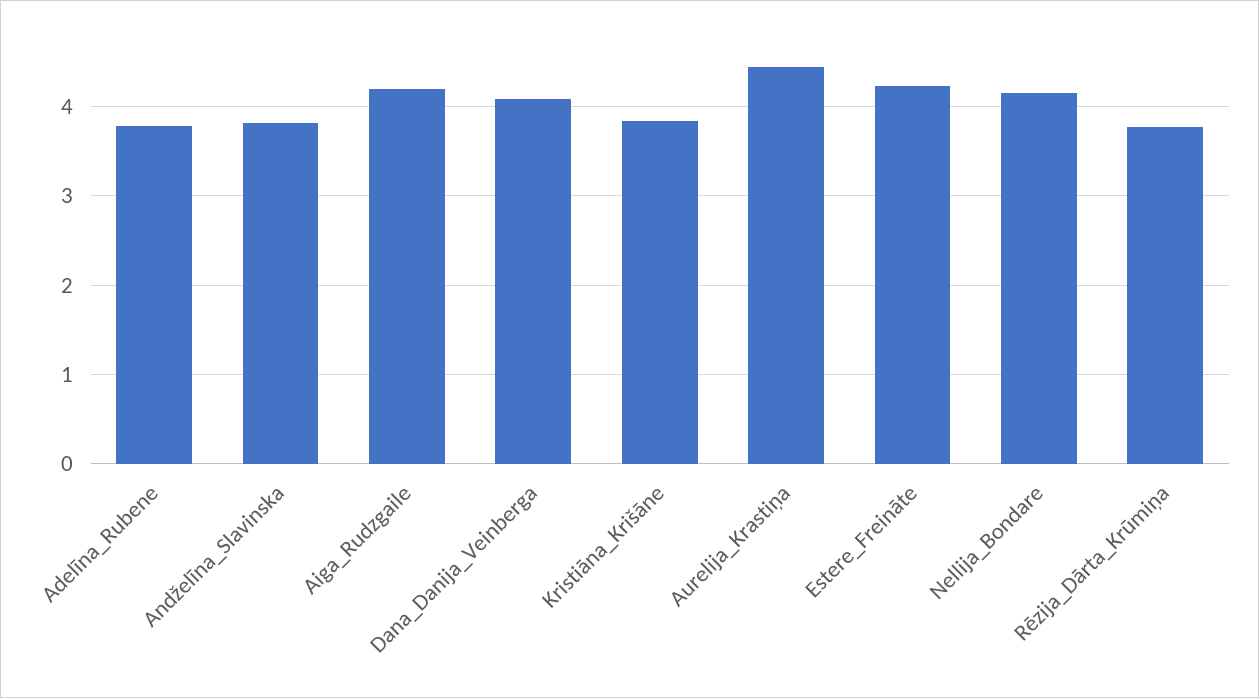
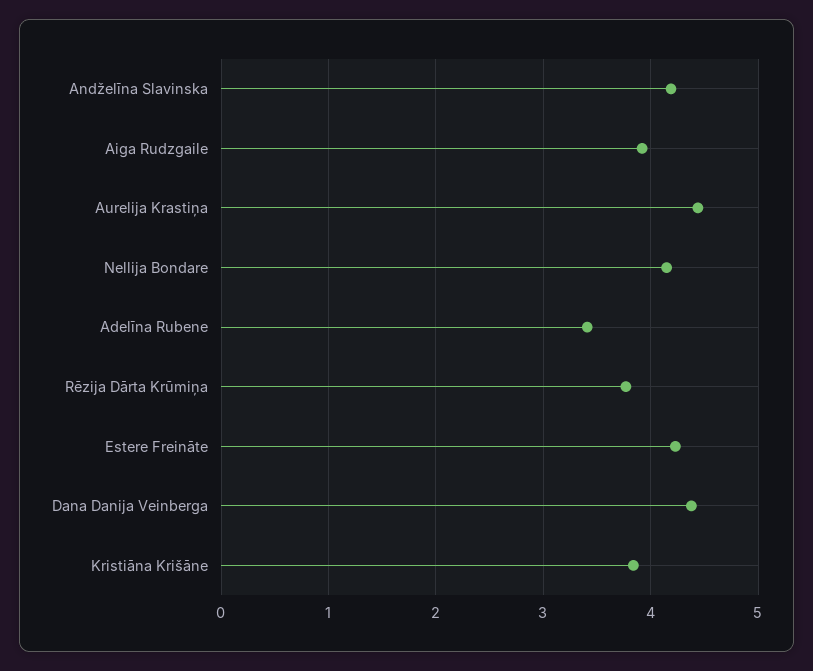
  {
-   "Adelīna_Rubene": 3.8,
+   "Adelīna_Rubene": 3.4,
-   "Andželīna_Slavinska": 3.8,
+   "Andželīna_Slavinska": 4.2,
-   "Aiga_Rudzgaile": 4.2,
+   "Aiga_Rudzgaile": 3.9,
-   "Dana_Danija_Veinberga": 4.1,
+   "Dana_Danija_Veinberga": 4.4,
    "Kristiāna_Krišāne": 3.8,
    "Aurelija_Krastiņa": 4.4,
    "Estere_Freināte": 4.2,
    "Nellija_Bondare": 4.2,
    "Rēzija_Dārta_Krūmiņa": 3.8
  }

